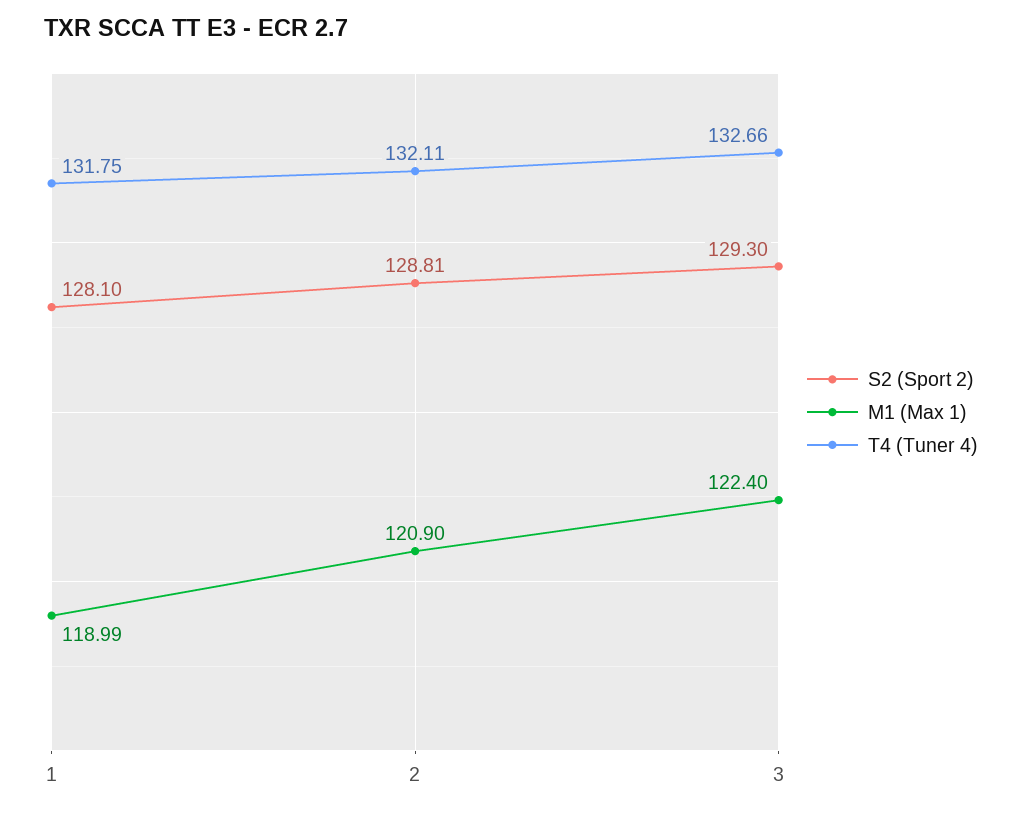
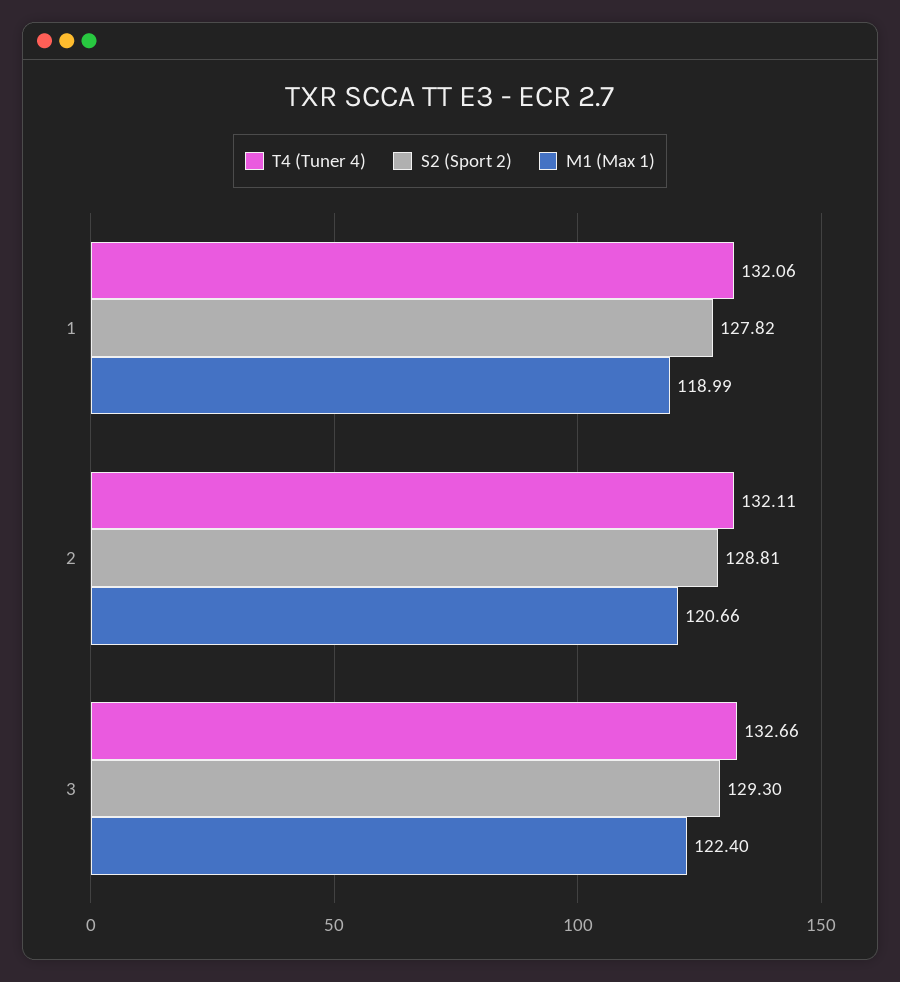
  {
    "S2 (Sport 2)": {
-     "1": 128.1,
+     "1": 127.82,
      "2": 128.81,
      "3": 129.3
    },
    "M1 (Max 1)": {
      "1": 118.99,
-     "2": 120.9,
+     "2": 120.66,
      "3": 122.4
    },
    "T4 (Tuner 4)": {
-     "1": 131.75,
+     "1": 132.06,
      "2": 132.11,
      "3": 132.66
    }
  }

